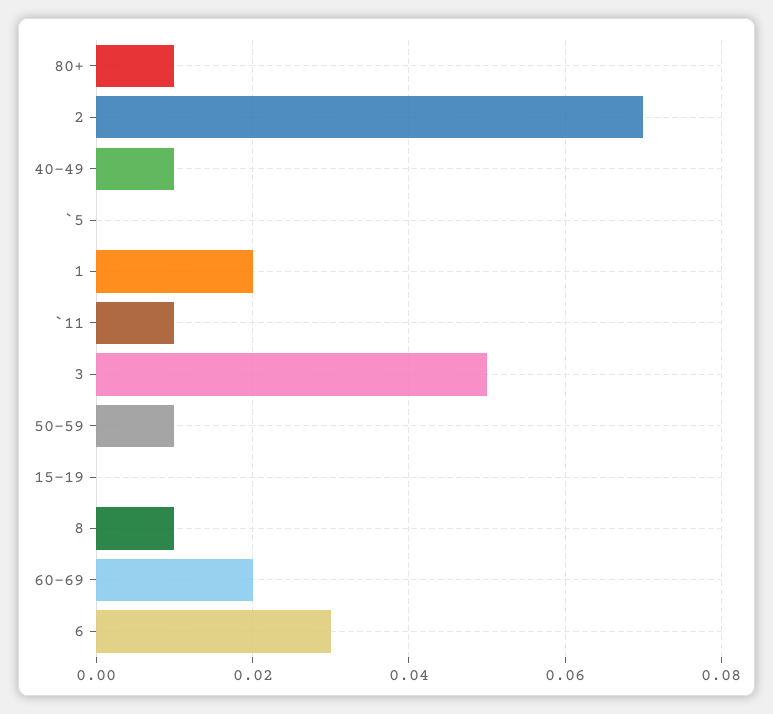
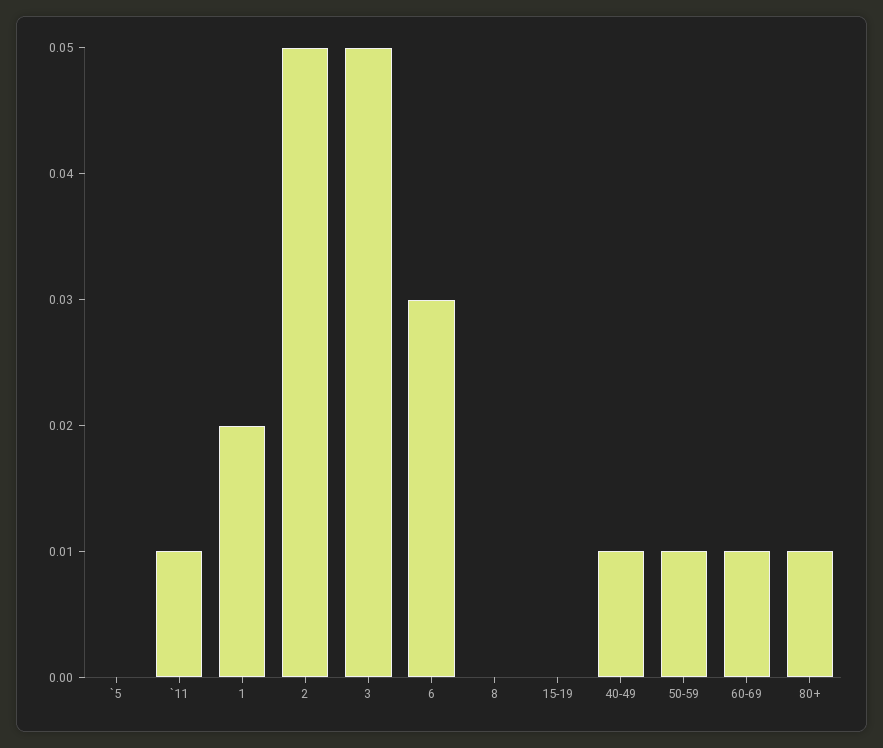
  {
    "80+": 0.01,
-   "2": 0.07,
+   "2": 0.05,
    "40-49": 0.01,
    "`5": 0,
    "1": 0.02,
    "`11": 0.01,
    "3": 0.05,
    "50-59": 0.01,
    "15-19": 0,
-   "8": 0.01,
+   "8": 0,
-   "60-69": 0.02,
+   "60-69": 0.01,
    "6": 0.03
  }

